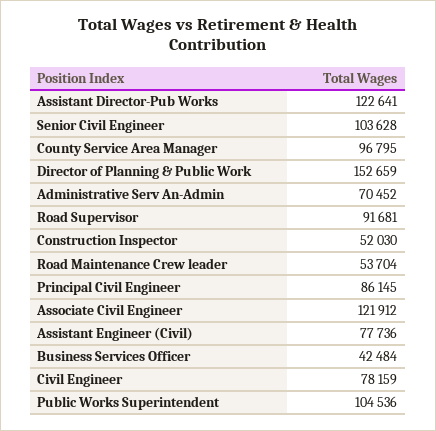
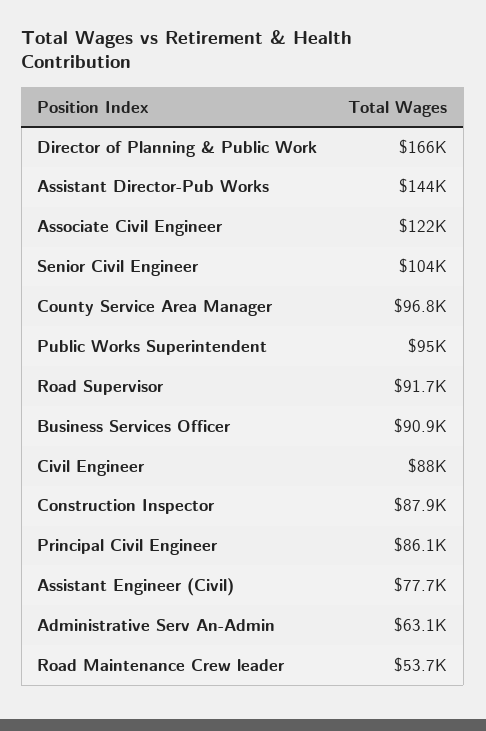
  {
-   "Assistant Director-Pub Works": 122641,
+   "Assistant Director-Pub Works": 144000,
    "Senior Civil Engineer": 103628,
    "County Service Area Manager": 96795,
-   "Director of Planning & Public Work": 152659,
+   "Director of Planning & Public Work": 166000,
-   "Administrative Serv An-Admin": 70452,
+   "Administrative Serv An-Admin": 63100,
    "Road Supervisor": 91681,
-   "Construction Inspector": 52030,
+   "Construction Inspector": 87900,
    "Road Maintenance Crew leader": 53704,
    "Principal Civil Engineer": 86145,
    "Associate Civil Engineer": 121912,
    "Assistant Engineer (Civil)": 77736,
-   "Business Services Officer": 42484,
+   "Business Services Officer": 90900,
-   "Civil Engineer": 78159,
+   "Civil Engineer": 88000,
-   "Public Works Superintendent": 104536
+   "Public Works Superintendent": 95000
  }

